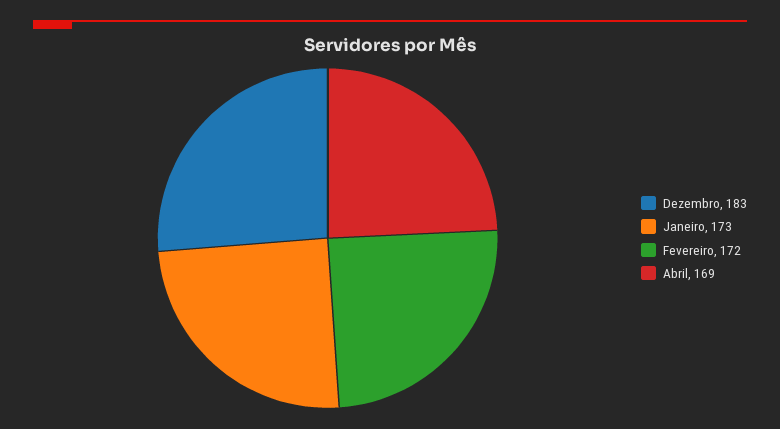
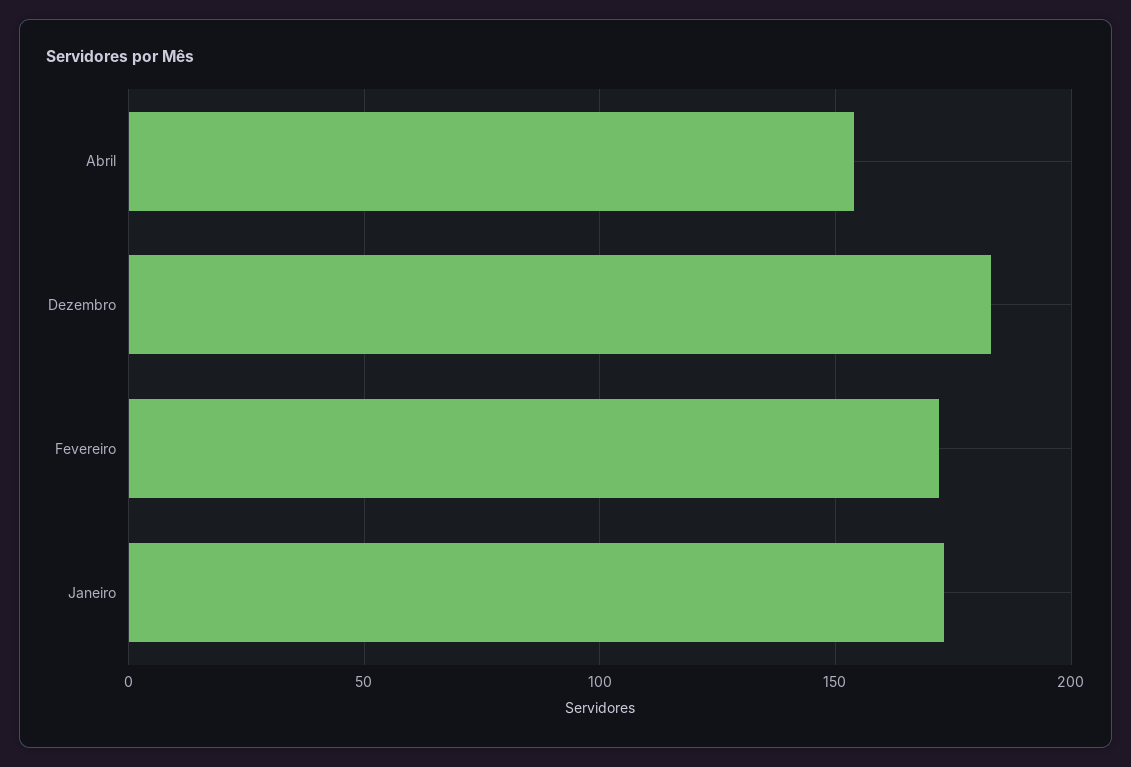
  {
    "Dezembro": 183,
    "Janeiro": 173,
    "Fevereiro": 172,
-   "Abril": 169
+   "Abril": 155
  }

